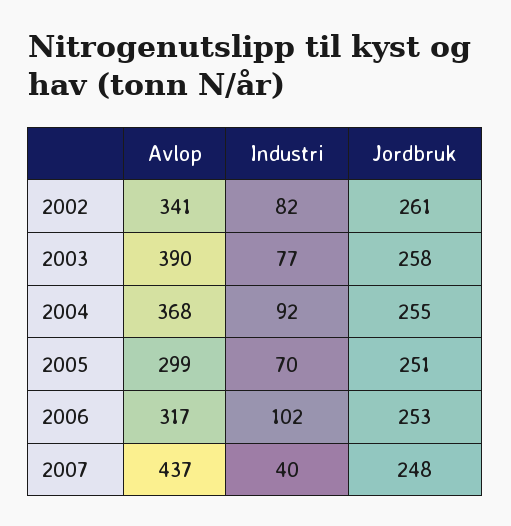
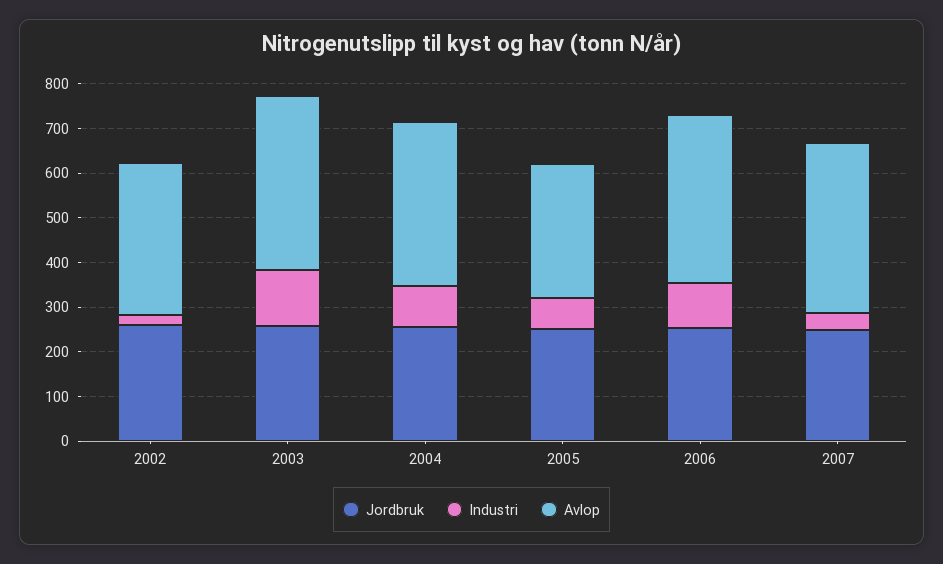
  {
    "Avlop": {
      "2002": 341,
      "2003": 390,
      "2004": 368,
      "2005": 299,
-     "2006": 317,
+     "2006": 380,
-     "2007": 437
+     "2007": 380
    },
    "Industri": {
-     "2002": 82,
+     "2002": 20,
-     "2003": 77,
+     "2003": 120,
      "2004": 92,
      "2005": 70,
      "2006": 102,
      "2007": 40
    },
    "Jordbruk": {
      "2002": 261,
      "2003": 258,
      "2004": 255,
      "2005": 251,
      "2006": 253,
      "2007": 248
    }
  }

